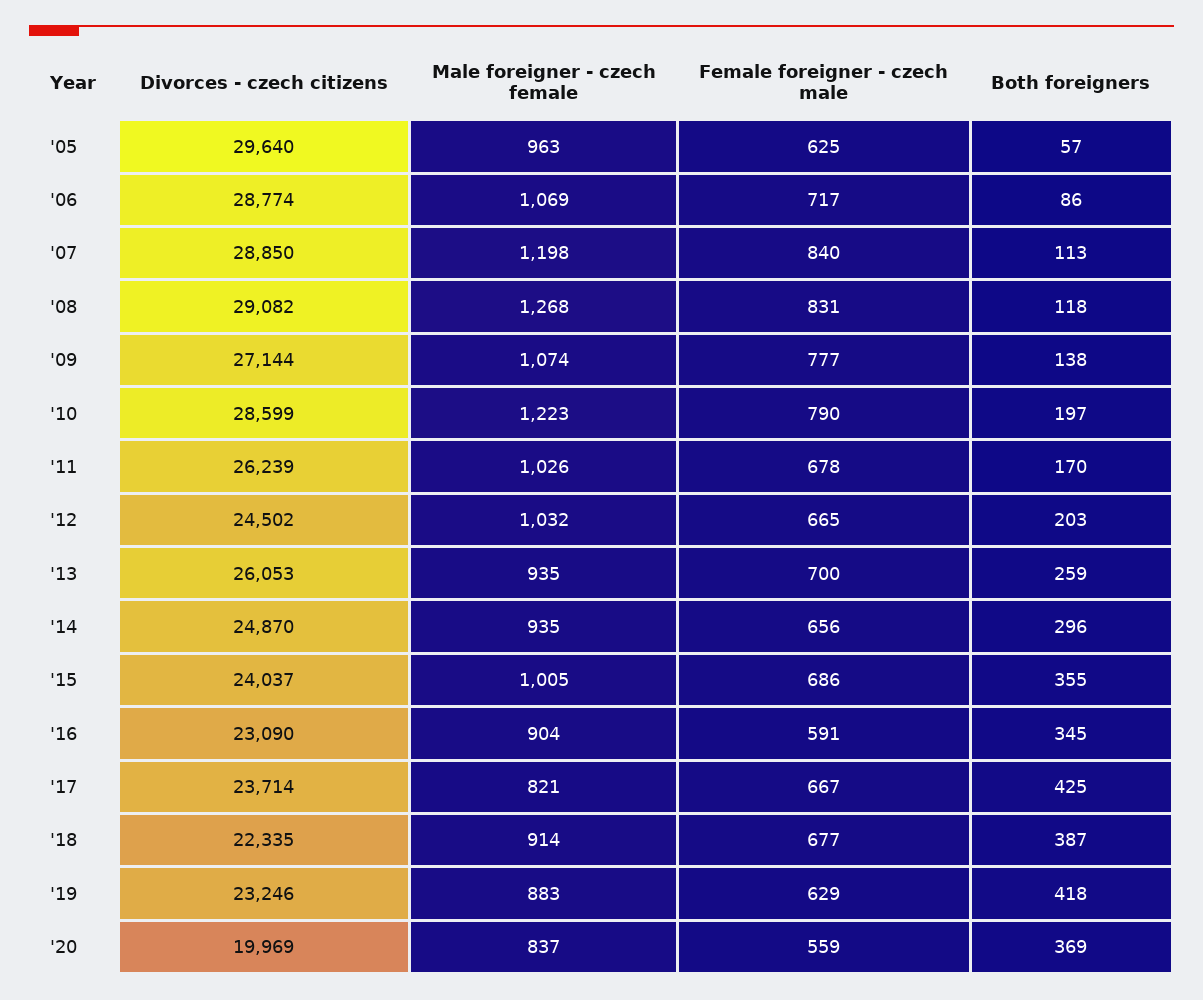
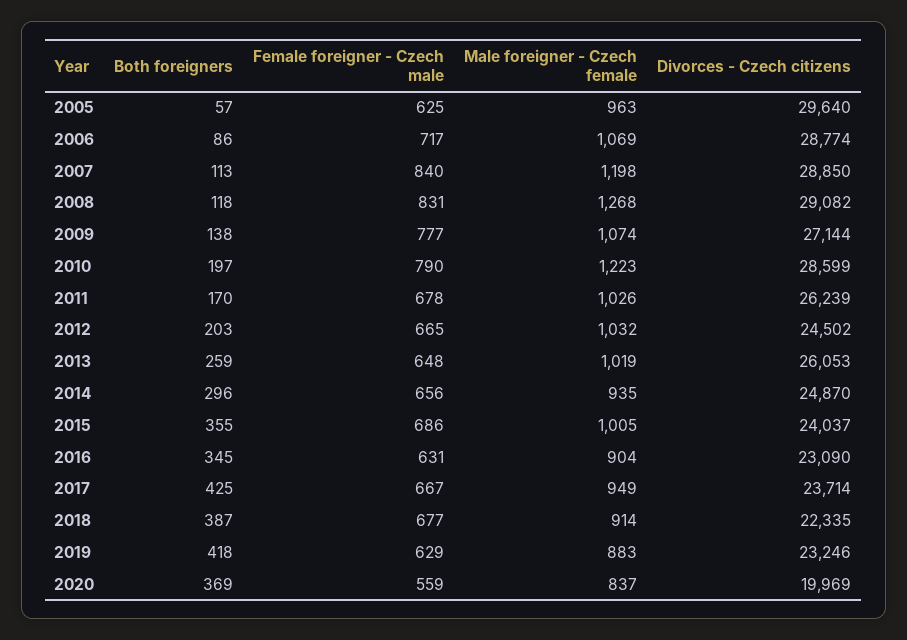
  {
    "Divorces - czech citizens": {
      "'05": 29640,
      "'06": 28774,
      "'07": 28850,
      "'08": 29082,
      "'09": 27144,
      "'10": 28599,
      "'11": 26239,
      "'12": 24502,
      "'13": 26053,
      "'14": 24870,
      "'15": 24037,
      "'16": 23090,
      "'17": 23714,
      "'18": 22335,
      "'19": 23246,
      "'20": 19969
    },
    "Male foreigner - czech female": {
      "'05": 963,
      "'06": 1069,
      "'07": 1198,
      "'08": 1268,
      "'09": 1074,
      "'10": 1223,
      "'11": 1026,
      "'12": 1032,
-     "'13": 935,
+     "'13": 1019,
      "'14": 935,
      "'15": 1005,
      "'16": 904,
-     "'17": 821,
+     "'17": 949,
      "'18": 914,
      "'19": 883,
      "'20": 837
    },
    "Female foreigner - czech male": {
      "'05": 625,
      "'06": 717,
      "'07": 840,
      "'08": 831,
      "'09": 777,
      "'10": 790,
      "'11": 678,
      "'12": 665,
-     "'13": 700,
+     "'13": 648,
      "'14": 656,
      "'15": 686,
-     "'16": 591,
+     "'16": 631,
      "'17": 667,
      "'18": 677,
      "'19": 629,
      "'20": 559
    },
    "Both foreigners": {
      "'05": 57,
      "'06": 86,
      "'07": 113,
      "'08": 118,
      "'09": 138,
      "'10": 197,
      "'11": 170,
      "'12": 203,
      "'13": 259,
      "'14": 296,
      "'15": 355,
      "'16": 345,
      "'17": 425,
      "'18": 387,
      "'19": 418,
      "'20": 369
    }
  }

